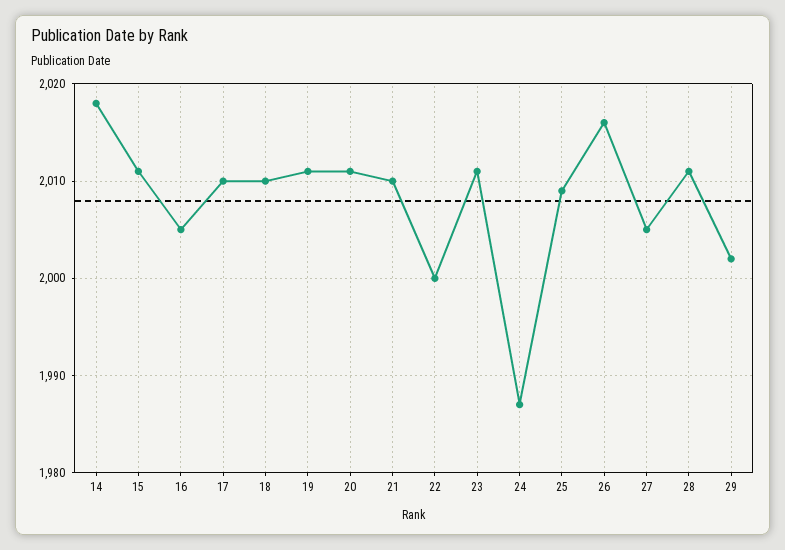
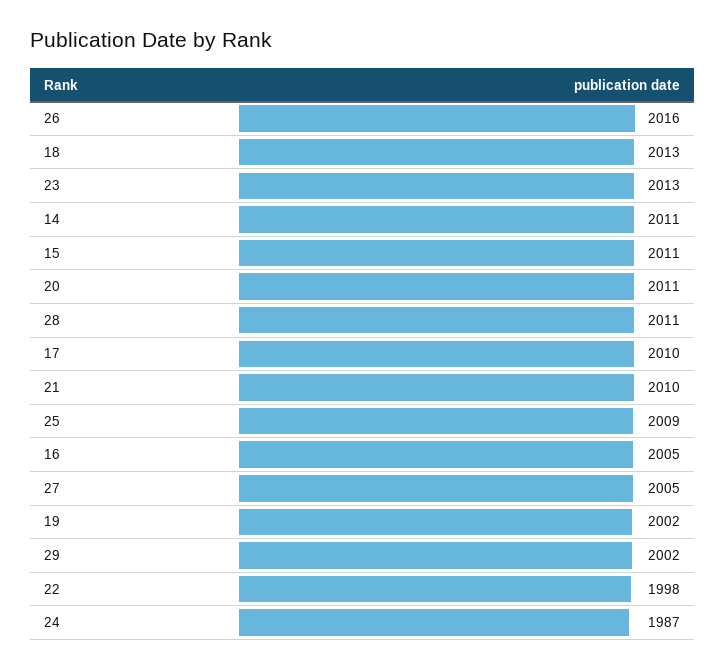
  {
-   "14": 2018,
+   "14": 2011,
    "15": 2011,
    "16": 2005,
    "17": 2010,
-   "18": 2010,
+   "18": 2013,
-   "19": 2011,
+   "19": 2002,
    "20": 2011,
    "21": 2010,
-   "22": 2000,
+   "22": 1998,
-   "23": 2011,
+   "23": 2013,
    "24": 1987,
    "25": 2009,
    "26": 2016,
    "27": 2005,
    "28": 2011,
    "29": 2002
  }

